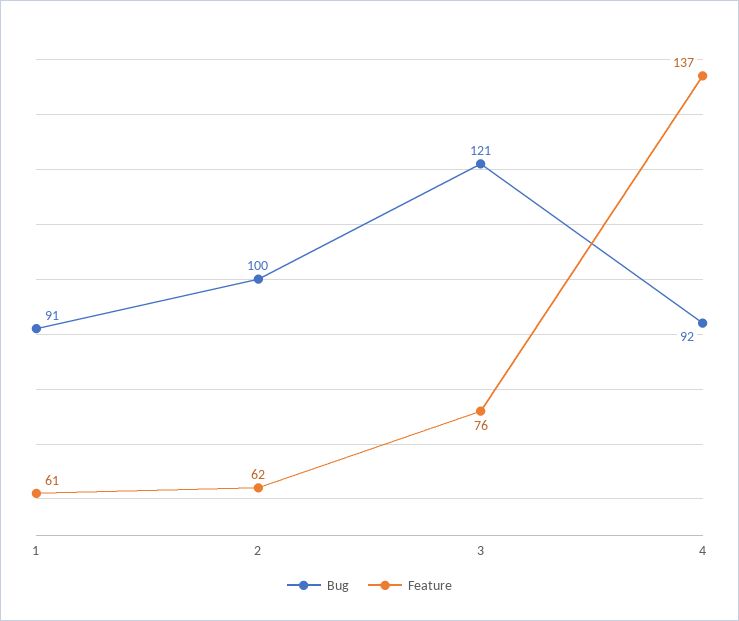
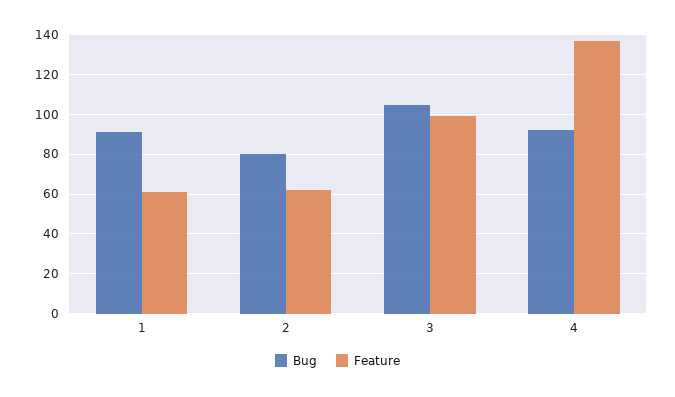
  {
    "Bug": {
      "1": 91,
-     "2": 100,
+     "2": 80,
-     "3": 121,
+     "3": 105,
      "4": 92
    },
    "Feature": {
      "1": 61,
      "2": 62,
-     "3": 76,
+     "3": 100,
      "4": 137
    }
  }

